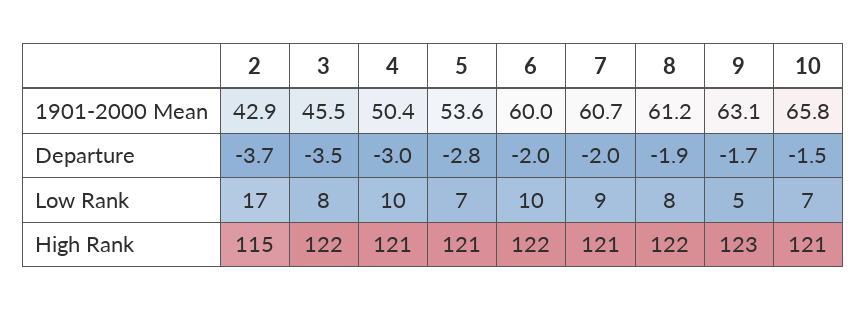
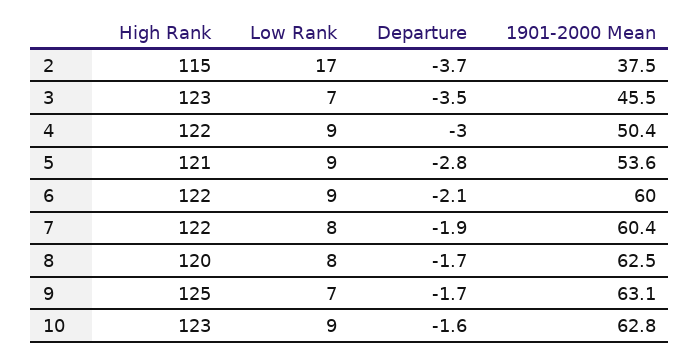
  {
    "2": {
-     "1901-2000 Mean": 42.9,
+     "1901-2000 Mean": 37.5,
      "Departure": -3.7,
      "Low Rank": 17,
      "High Rank": 115
    },
    "3": {
      "1901-2000 Mean": 45.5,
      "Departure": -3.5,
-     "Low Rank": 8,
+     "Low Rank": 7,
-     "High Rank": 122
+     "High Rank": 123
    },
    "4": {
      "1901-2000 Mean": 50.4,
      "Departure": -3,
-     "Low Rank": 10,
+     "Low Rank": 9,
-     "High Rank": 121
+     "High Rank": 122
    },
    "5": {
      "1901-2000 Mean": 53.6,
      "Departure": -2.8,
-     "Low Rank": 7,
+     "Low Rank": 9,
      "High Rank": 121
    },
    "6": {
      "1901-2000 Mean": 60,
-     "Departure": -2,
+     "Departure": -2.1,
-     "Low Rank": 10,
+     "Low Rank": 9,
      "High Rank": 122
    },
    "7": {
-     "1901-2000 Mean": 60.7,
+     "1901-2000 Mean": 60.4,
-     "Departure": -2,
+     "Departure": -1.9,
-     "Low Rank": 9,
+     "Low Rank": 8,
-     "High Rank": 121
+     "High Rank": 122
    },
    "8": {
-     "1901-2000 Mean": 61.2,
+     "1901-2000 Mean": 62.5,
-     "Departure": -1.9,
+     "Departure": -1.7,
      "Low Rank": 8,
-     "High Rank": 122
+     "High Rank": 120
    },
    "9": {
      "1901-2000 Mean": 63.1,
      "Departure": -1.7,
-     "Low Rank": 5,
+     "Low Rank": 7,
-     "High Rank": 123
+     "High Rank": 125
    },
    "10": {
-     "1901-2000 Mean": 65.8,
+     "1901-2000 Mean": 62.8,
-     "Departure": -1.5,
+     "Departure": -1.6,
-     "Low Rank": 7,
+     "Low Rank": 9,
-     "High Rank": 121
+     "High Rank": 123
    }
  }

